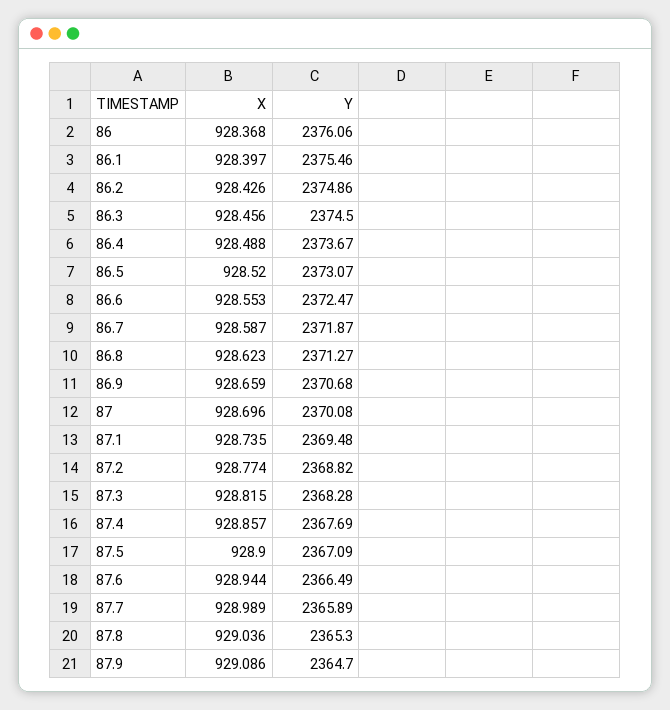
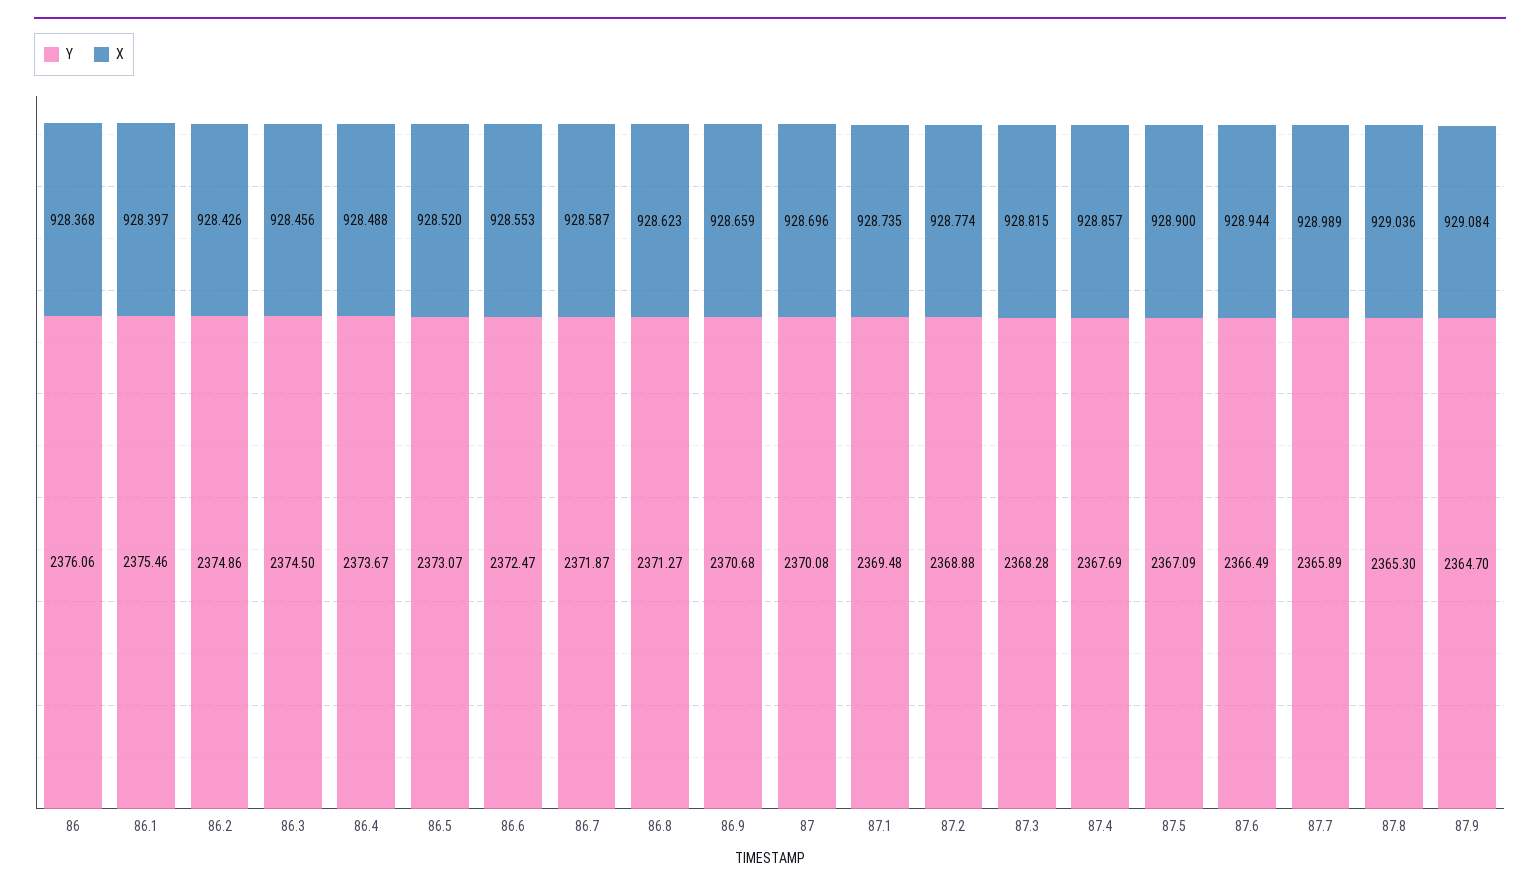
  {
    "X": {
      "86": 928.368,
      "86.1": 928.397,
      "86.2": 928.426,
      "86.3": 928.456,
      "86.4": 928.488,
      "86.5": 928.52,
      "86.6": 928.553,
      "86.7": 928.587,
      "86.8": 928.623,
      "86.9": 928.659,
      "87": 928.696,
      "87.1": 928.735,
      "87.2": 928.774,
      "87.3": 928.815,
      "87.4": 928.857,
      "87.5": 928.9,
      "87.6": 928.944,
      "87.7": 928.989,
      "87.8": 929.036,
-     "87.9": 929.086
+     "87.9": 929.084
    },
    "Y": {
      "86": 2376.06,
      "86.1": 2375.46,
      "86.2": 2374.86,
      "86.3": 2374.5,
      "86.4": 2373.67,
      "86.5": 2373.07,
      "86.6": 2372.47,
      "86.7": 2371.87,
      "86.8": 2371.27,
      "86.9": 2370.68,
      "87": 2370.08,
      "87.1": 2369.48,
-     "87.2": 2368.82,
+     "87.2": 2368.88,
      "87.3": 2368.28,
      "87.4": 2367.69,
      "87.5": 2367.09,
      "87.6": 2366.49,
      "87.7": 2365.89,
      "87.8": 2365.3,
      "87.9": 2364.7
    }
  }

